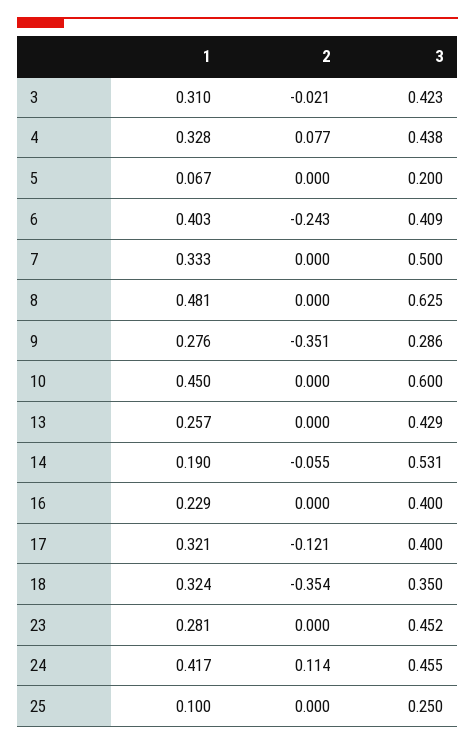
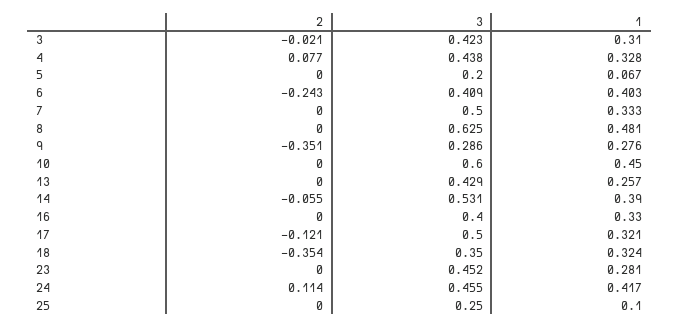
  {
    "1": {
      "3": 0.31,
      "4": 0.328,
      "5": 0.067,
      "6": 0.403,
      "7": 0.333,
      "8": 0.481,
      "9": 0.276,
      "10": 0.45,
      "13": 0.257,
-     "14": 0.19,
+     "14": 0.39,
-     "16": 0.229,
+     "16": 0.33,
      "17": 0.321,
      "18": 0.324,
      "23": 0.281,
      "24": 0.417,
      "25": 0.1
    },
    "2": {
      "3": -0.021,
      "4": 0.077,
      "5": 0,
      "6": -0.243,
      "7": 0,
      "8": 0,
      "9": -0.351,
      "10": 0,
      "13": 0,
      "14": -0.055,
      "16": 0,
      "17": -0.121,
      "18": -0.354,
      "23": 0,
      "24": 0.114,
      "25": 0
    },
    "3": {
      "3": 0.423,
      "4": 0.438,
      "5": 0.2,
      "6": 0.409,
      "7": 0.5,
      "8": 0.625,
      "9": 0.286,
      "10": 0.6,
      "13": 0.429,
      "14": 0.531,
      "16": 0.4,
-     "17": 0.4,
+     "17": 0.5,
      "18": 0.35,
      "23": 0.452,
      "24": 0.455,
      "25": 0.25
    }
  }

